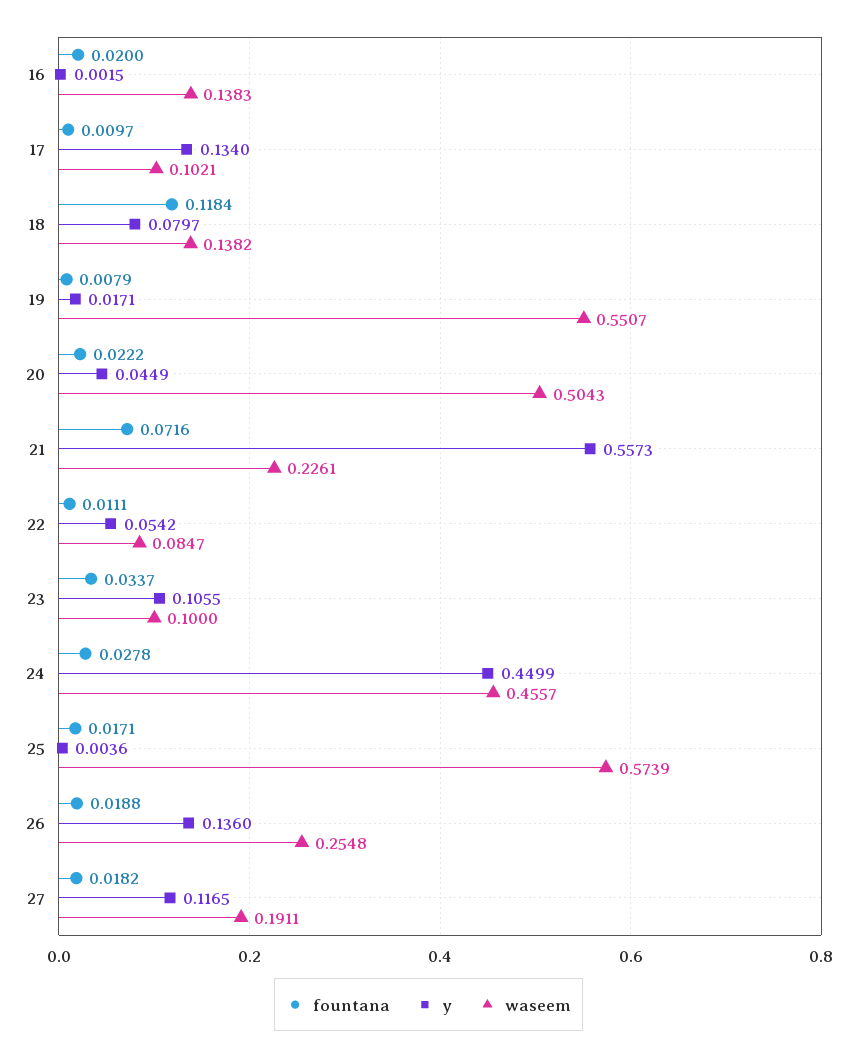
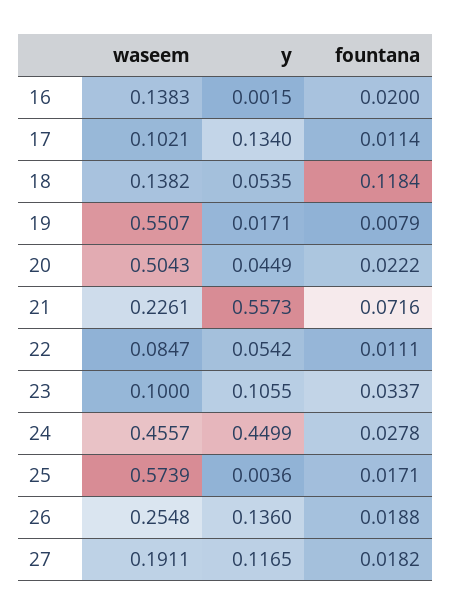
  {
    "fountana": {
      "16": 0.02,
-     "17": 0.0097,
+     "17": 0.0114,
      "18": 0.1184,
      "19": 0.0079,
      "20": 0.0222,
      "21": 0.0716,
      "22": 0.0111,
      "23": 0.0337,
      "24": 0.0278,
      "25": 0.0171,
      "26": 0.0188,
      "27": 0.0182
    },
    "y": {
      "16": 0.0015,
      "17": 0.134,
-     "18": 0.0797,
+     "18": 0.0535,
      "19": 0.0171,
      "20": 0.0449,
      "21": 0.5573,
      "22": 0.0542,
      "23": 0.1055,
      "24": 0.4499,
      "25": 0.0036,
      "26": 0.136,
      "27": 0.1165
    },
    "waseem": {
      "16": 0.1383,
      "17": 0.1021,
      "18": 0.1382,
      "19": 0.5507,
      "20": 0.5043,
      "21": 0.2261,
      "22": 0.0847,
      "23": 0.1,
      "24": 0.4557,
      "25": 0.5739,
      "26": 0.2548,
      "27": 0.1911
    }
  }

